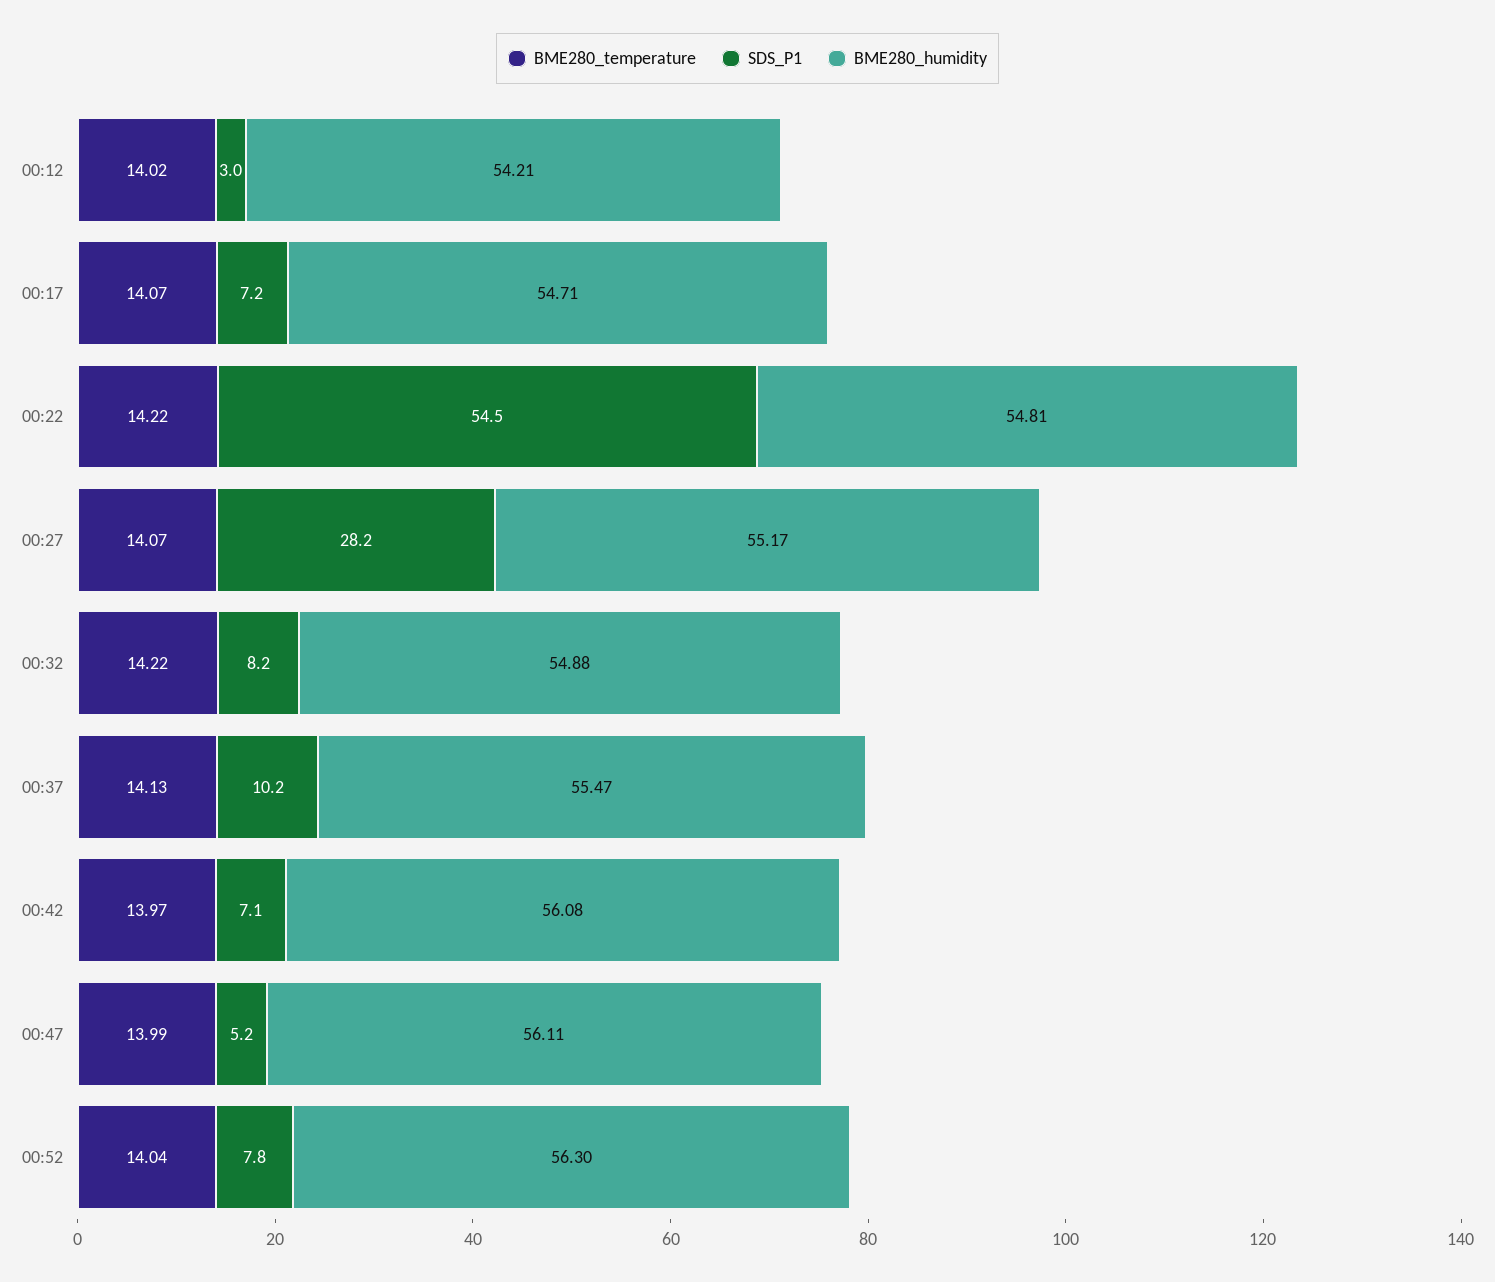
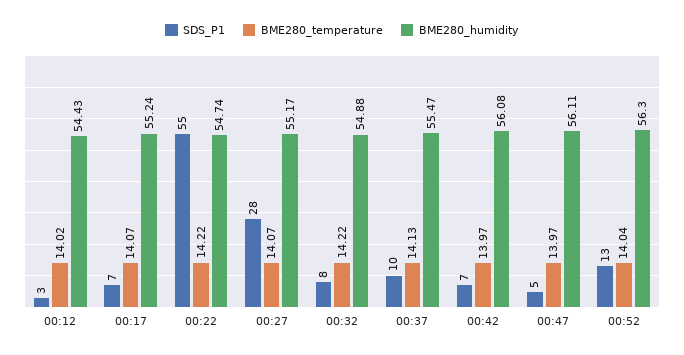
  {
    "BME280_temperature": {
      "00:12": 14.02,
      "00:17": 14.07,
      "00:22": 14.22,
      "00:27": 14.07,
      "00:32": 14.22,
      "00:37": 14.13,
      "00:42": 13.97,
-     "00:47": 13.99,
+     "00:47": 13.97,
      "00:52": 14.04
    },
    "SDS_P1": {
      "00:12": 3,
      "00:17": 7.2,
      "00:22": 54.5,
      "00:27": 28.2,
      "00:32": 8.2,
      "00:37": 10.2,
      "00:42": 7.1,
      "00:47": 5.2,
-     "00:52": 7.8
+     "00:52": 13
    },
    "BME280_humidity": {
-     "00:12": 54.21,
+     "00:12": 54.43,
-     "00:17": 54.71,
+     "00:17": 55.24,
-     "00:22": 54.81,
+     "00:22": 54.74,
      "00:27": 55.17,
      "00:32": 54.88,
      "00:37": 55.47,
      "00:42": 56.08,
      "00:47": 56.11,
      "00:52": 56.3
    }
  }

